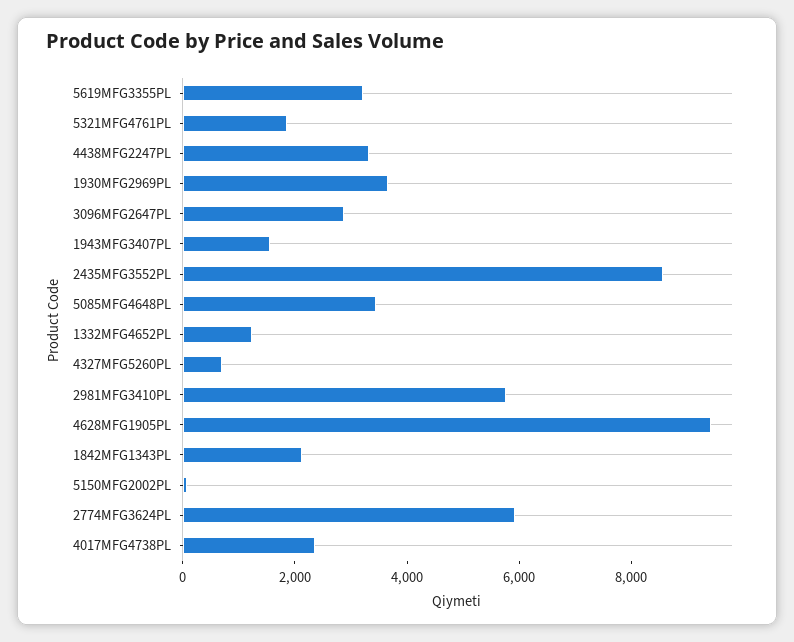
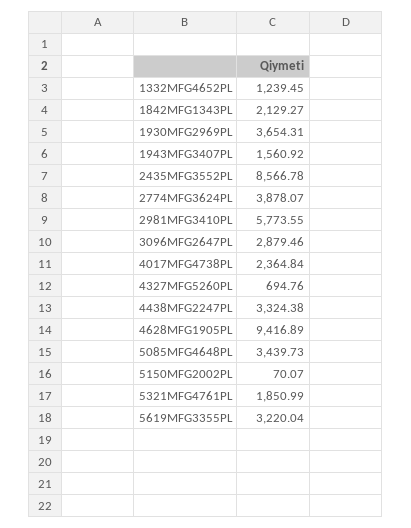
  {
    "5619MFG3355PL": 3220.04,
    "5321MFG4761PL": 1850.99,
    "4438MFG2247PL": 3324.38,
    "1930MFG2969PL": 3654.31,
    "3096MFG2647PL": 2879.46,
    "1943MFG3407PL": 1560.92,
    "2435MFG3552PL": 8566.78,
    "5085MFG4648PL": 3439.73,
    "1332MFG4652PL": 1239.45,
    "4327MFG5260PL": 694.76,
    "2981MFG3410PL": 5773.55,
    "4628MFG1905PL": 9416.89,
    "1842MFG1343PL": 2129.27,
    "5150MFG2002PL": 70.07,
-   "2774MFG3624PL": 6000,
+   "2774MFG3624PL": 3878.07,
    "4017MFG4738PL": 2364.84
  }

